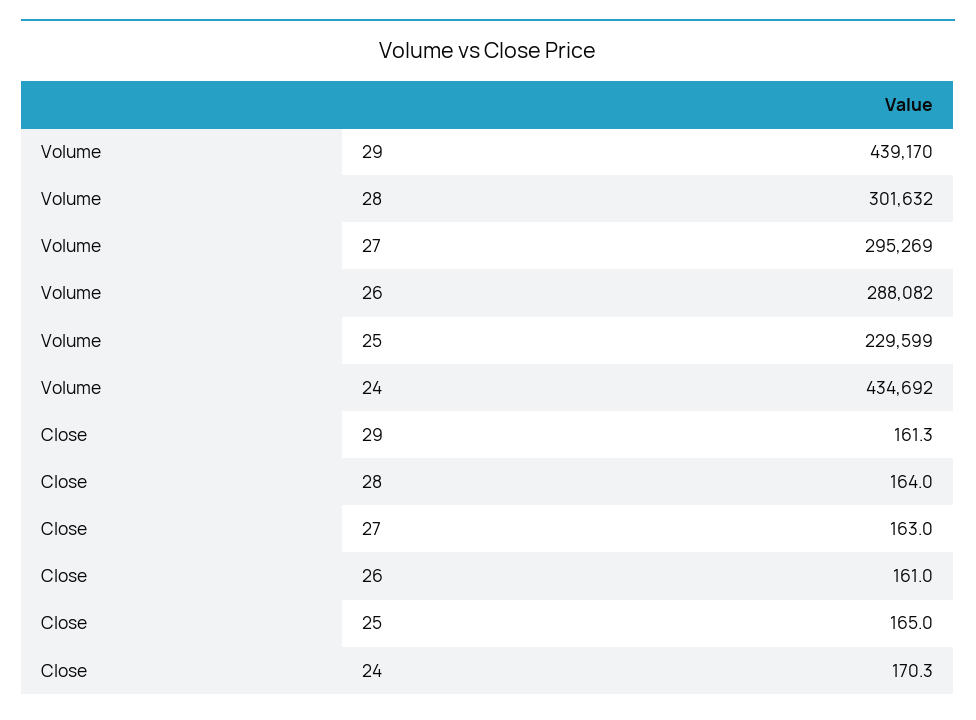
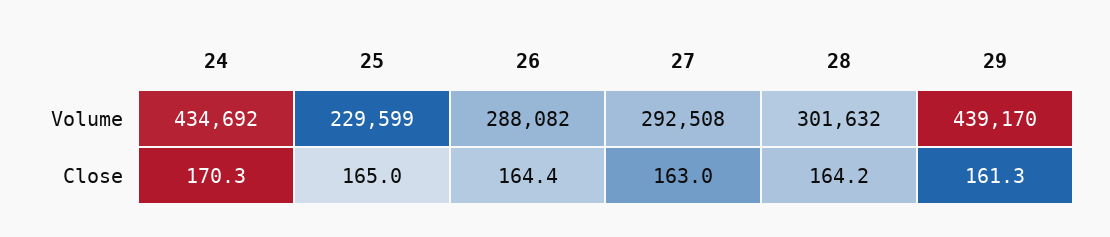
  {
    "Volume": {
      "29": 439170,
      "28": 301632,
-     "27": 295269,
+     "27": 292508,
      "26": 288082,
      "25": 229599,
      "24": 434692
    },
    "Close": {
      "29": 161.3,
-     "28": 164,
+     "28": 164.2,
      "27": 163,
-     "26": 161,
+     "26": 164.4,
      "25": 165,
      "24": 170.3
    }
  }

